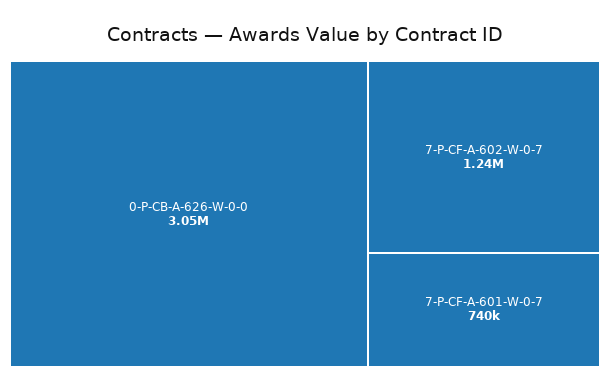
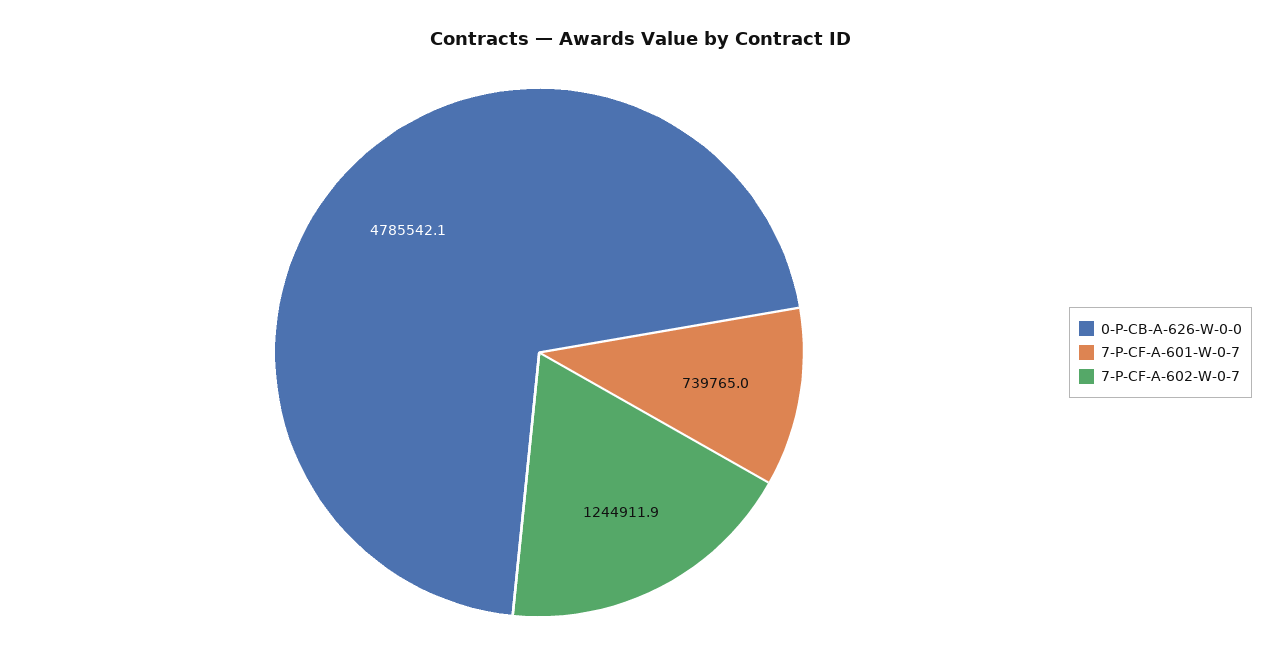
  {
-   "0-P-CB-A-626-W-0-0": 3050000,
+   "0-P-CB-A-626-W-0-0": 4785542.1,
    "7-P-CF-A-602-W-0-7": 1244911.9,
    "7-P-CF-A-601-W-0-7": 739765
  }

